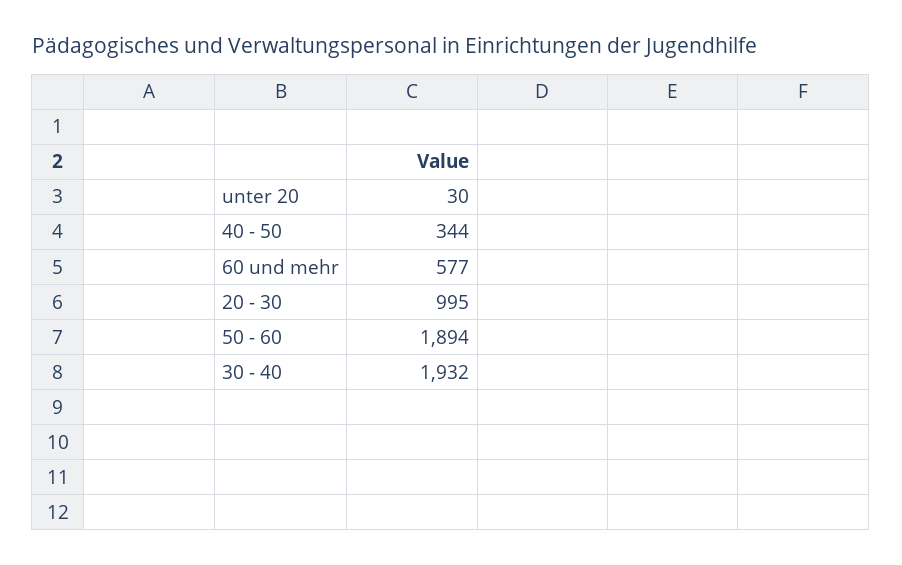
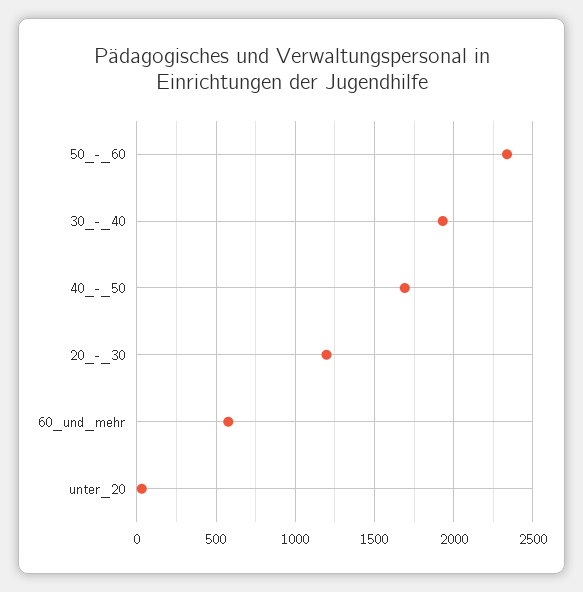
  {
    "unter 20": 30,
-   "40 - 50": 344,
+   "40 - 50": 1700,
    "60 und mehr": 577,
-   "20 - 30": 995,
+   "20 - 30": 1200,
-   "50 - 60": 1894,
+   "50 - 60": 2350,
    "30 - 40": 1932
  }

